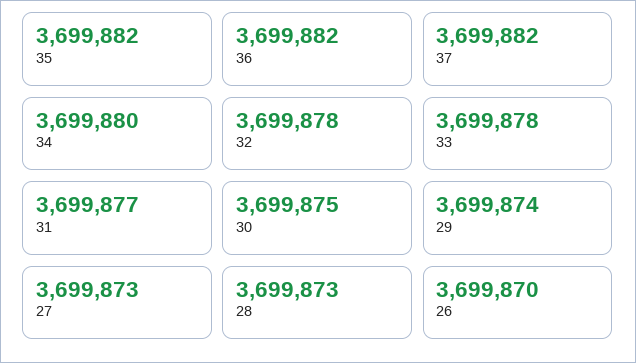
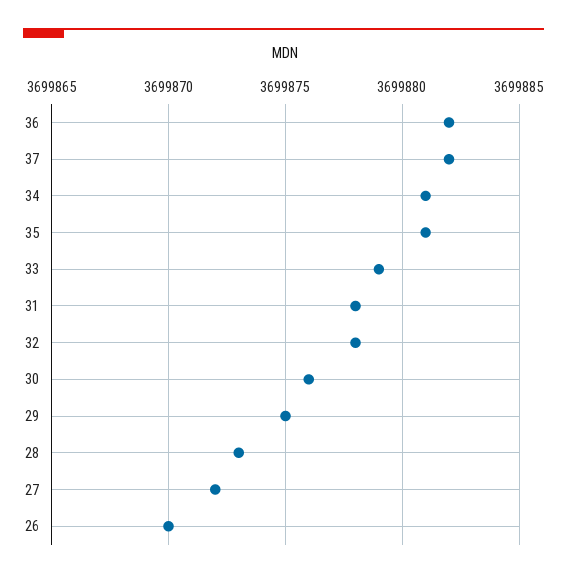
  {
-   "35": 3699882,
+   "35": 3699881,
    "36": 3699882,
    "37": 3699882,
-   "34": 3699880,
+   "34": 3699881,
    "32": 3699878,
-   "33": 3699878,
+   "33": 3699879,
-   "31": 3699877,
+   "31": 3699878,
-   "30": 3699875,
+   "30": 3699876,
-   "29": 3699874,
+   "29": 3699875,
-   "27": 3699873,
+   "27": 3699872,
    "28": 3699873,
    "26": 3699870
  }

